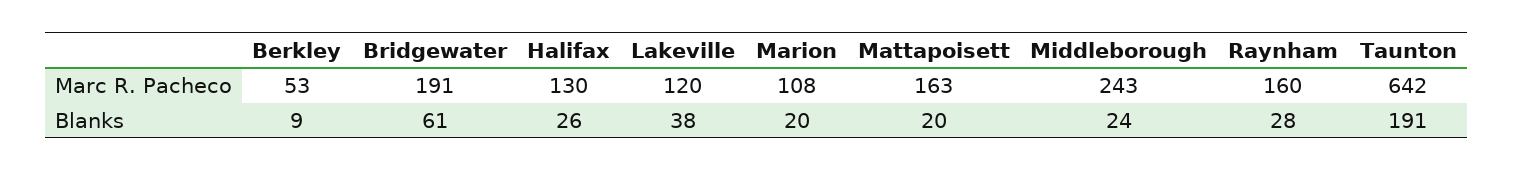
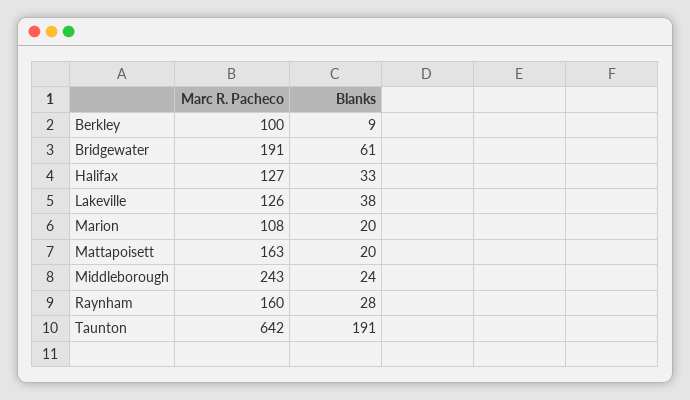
  {
    "Berkley": {
-     "Marc R. Pacheco": 53,
+     "Marc R. Pacheco": 100,
      "Blanks": 9
    },
    "Bridgewater": {
      "Marc R. Pacheco": 191,
      "Blanks": 61
    },
    "Halifax": {
-     "Marc R. Pacheco": 130,
+     "Marc R. Pacheco": 127,
-     "Blanks": 26
+     "Blanks": 33
    },
    "Lakeville": {
-     "Marc R. Pacheco": 120,
+     "Marc R. Pacheco": 126,
      "Blanks": 38
    },
    "Marion": {
      "Marc R. Pacheco": 108,
      "Blanks": 20
    },
    "Mattapoisett": {
      "Marc R. Pacheco": 163,
      "Blanks": 20
    },
    "Middleborough": {
      "Marc R. Pacheco": 243,
      "Blanks": 24
    },
    "Raynham": {
      "Marc R. Pacheco": 160,
      "Blanks": 28
    },
    "Taunton": {
      "Marc R. Pacheco": 642,
      "Blanks": 191
    }
  }

